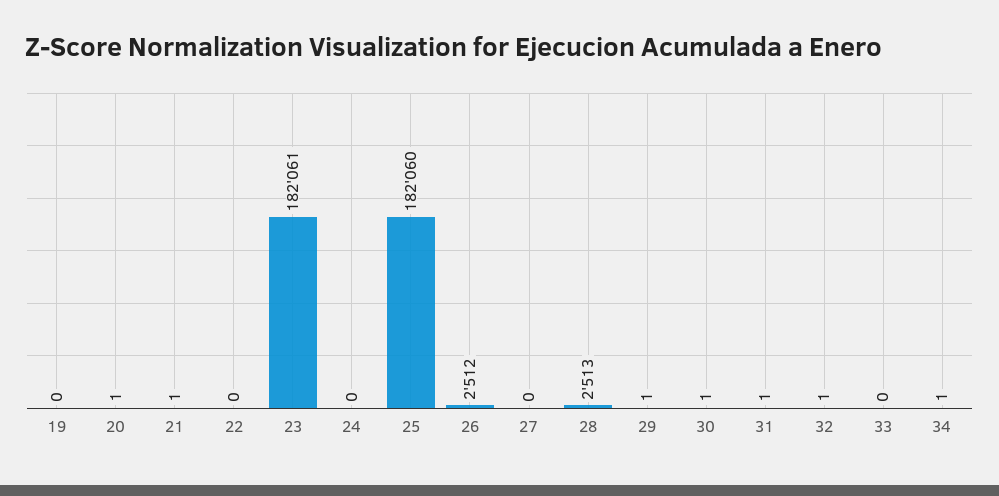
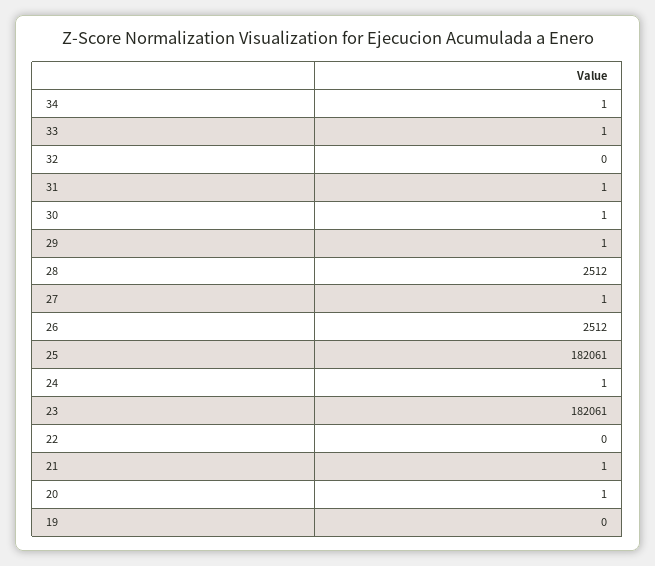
  {
    "19": 0,
    "20": 1,
    "21": 1,
    "22": 0,
    "23": 182061,
-   "24": 0,
+   "24": 1,
-   "25": 182060,
+   "25": 182061,
    "26": 2512,
-   "27": 0,
+   "27": 1,
-   "28": 2513,
+   "28": 2512,
    "29": 1,
    "30": 1,
    "31": 1,
-   "32": 1,
+   "32": 0,
-   "33": 0,
+   "33": 1,
    "34": 1
  }

